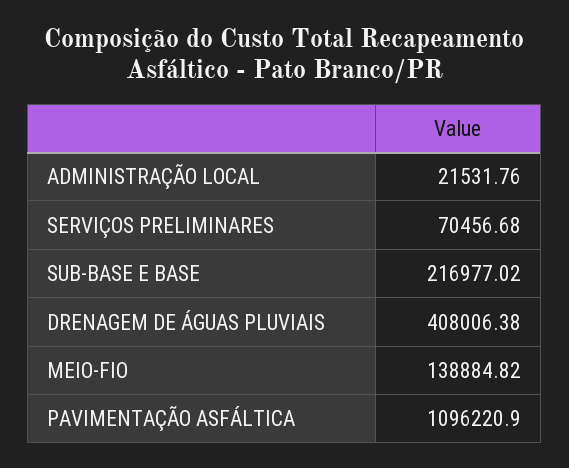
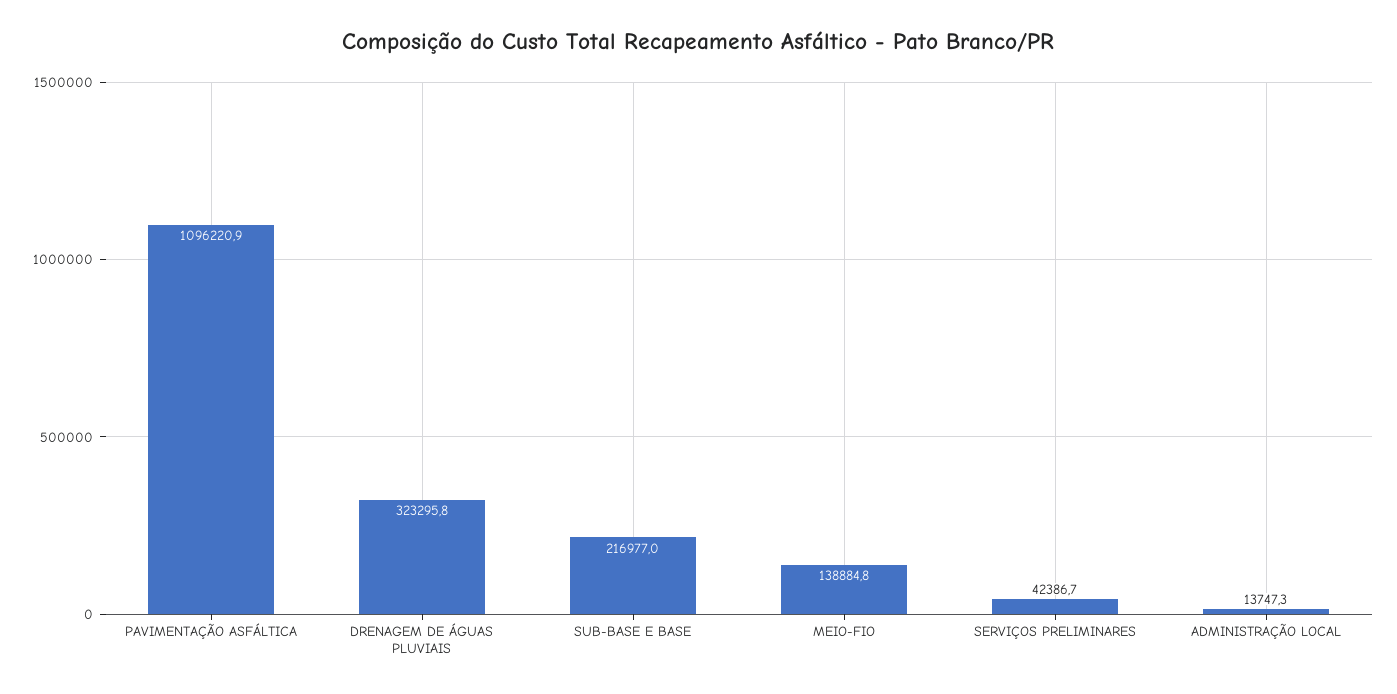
  {
-   "ADMINISTRAÇÃO LOCAL": 21531.76,
+   "ADMINISTRAÇÃO LOCAL": 13747.3,
-   "SERVIÇOS PRELIMINARES": 70456.68,
+   "SERVIÇOS PRELIMINARES": 42386.7,
    "SUB-BASE E BASE": 216977.02,
-   "DRENAGEM DE ÁGUAS PLUVIAIS": 408006.38,
+   "DRENAGEM DE ÁGUAS PLUVIAIS": 323295.8,
    "MEIO-FIO": 138884.82,
    "PAVIMENTAÇÃO ASFÁLTICA": 1096220.9
  }

